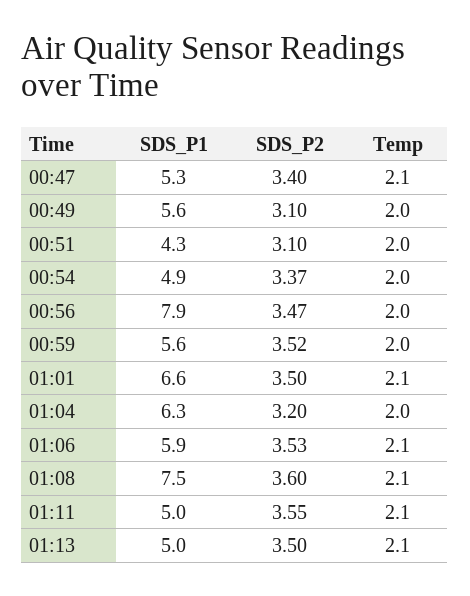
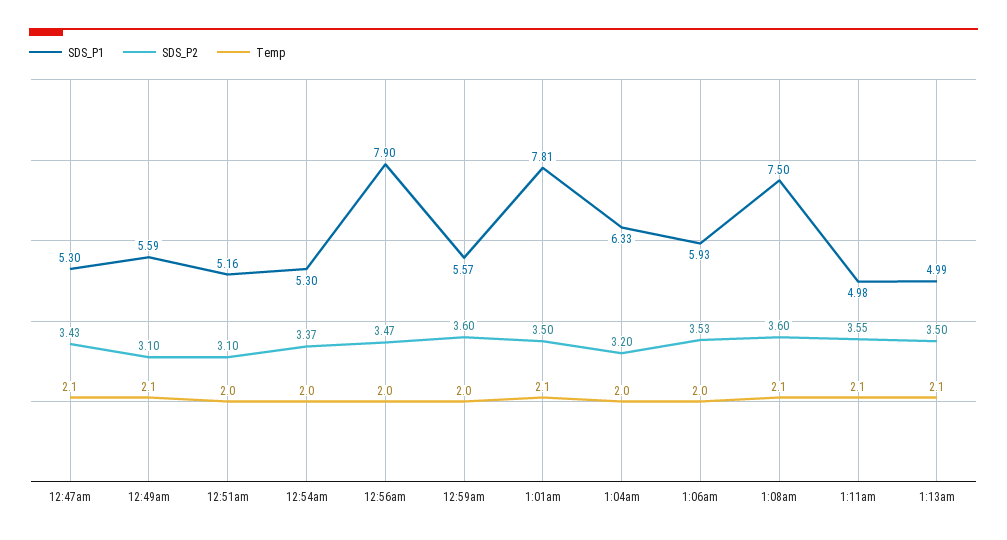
  {
    "SDS_P1": {
      "00:47": 5.3,
      "00:49": 5.59,
-     "00:51": 4.3,
+     "00:51": 5.16,
-     "00:54": 4.9,
+     "00:54": 5.3,
      "00:56": 7.9,
      "00:59": 5.57,
-     "01:01": 6.6,
+     "01:01": 7.81,
      "01:04": 6.33,
      "01:06": 5.93,
      "01:08": 7.5,
      "01:11": 4.98,
      "01:13": 4.99
    },
    "SDS_P2": {
-     "00:47": 3.4,
+     "00:47": 3.43,
      "00:49": 3.1,
      "00:51": 3.1,
      "00:54": 3.37,
      "00:56": 3.47,
-     "00:59": 3.52,
+     "00:59": 3.6,
      "01:01": 3.5,
      "01:04": 3.2,
      "01:06": 3.53,
      "01:08": 3.6,
      "01:11": 3.55,
      "01:13": 3.5
    },
    "Temp": {
      "00:47": 2.1,
-     "00:49": 2,
+     "00:49": 2.1,
      "00:51": 2,
      "00:54": 2,
      "00:56": 2,
      "00:59": 2,
      "01:01": 2.1,
      "01:04": 2,
-     "01:06": 2.1,
+     "01:06": 2,
      "01:08": 2.1,
      "01:11": 2.1,
      "01:13": 2.1
    }
  }

